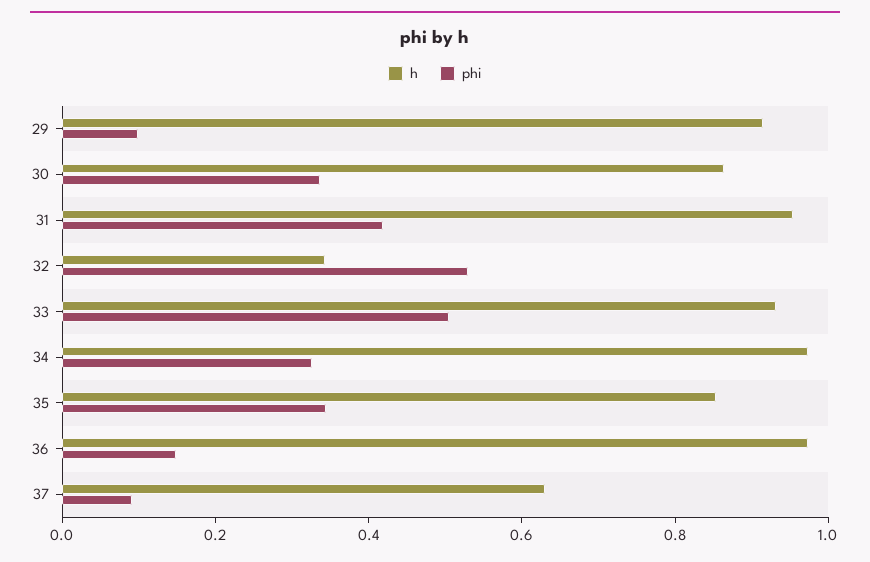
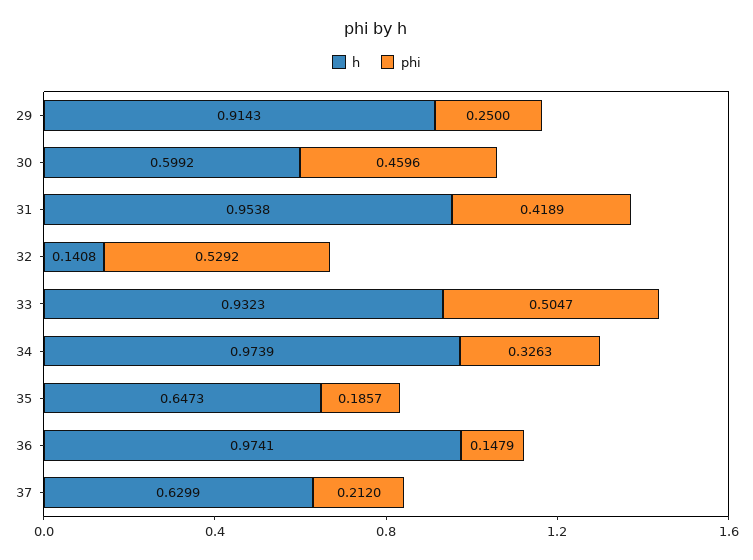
  {
    "h": {
      "29": 0.9143,
-     "30": 0.85,
+     "30": 0.5992,
      "31": 0.9538,
-     "32": 0.35,
+     "32": 0.1408,
      "33": 0.9323,
      "34": 0.9739,
-     "35": 0.85,
+     "35": 0.6473,
      "36": 0.9741,
      "37": 0.6299
    },
    "phi": {
-     "29": 0.1,
+     "29": 0.25,
-     "30": 0.35,
+     "30": 0.4596,
      "31": 0.4189,
      "32": 0.5292,
      "33": 0.5047,
      "34": 0.3263,
-     "35": 0.35,
+     "35": 0.1857,
      "36": 0.1479,
-     "37": 0.1
+     "37": 0.212
    }
  }

